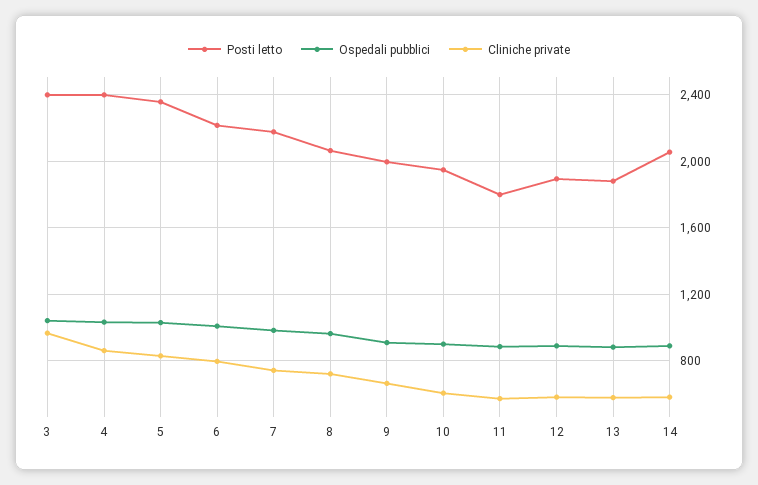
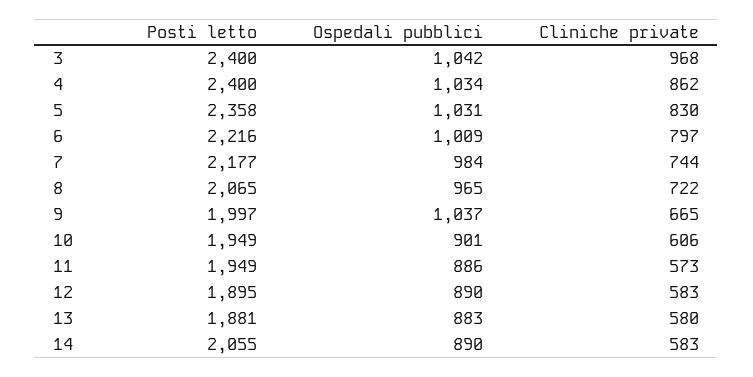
  {
    "Posti letto": {
      "3": 2400,
      "4": 2400,
      "5": 2358,
      "6": 2216,
      "7": 2177,
      "8": 2065,
      "9": 1997,
      "10": 1949,
-     "11": 1800,
+     "11": 1949,
      "12": 1895,
      "13": 1881,
      "14": 2055
    },
    "Ospedali pubblici": {
      "3": 1042,
      "4": 1034,
      "5": 1031,
      "6": 1009,
      "7": 984,
      "8": 965,
-     "9": 900,
+     "9": 1037,
      "10": 901,
      "11": 886,
      "12": 890,
      "13": 883,
      "14": 890
    },
    "Cliniche private": {
      "3": 968,
      "4": 862,
      "5": 830,
      "6": 797,
      "7": 744,
      "8": 722,
      "9": 665,
      "10": 606,
      "11": 573,
      "12": 583,
      "13": 580,
      "14": 583
    }
  }

